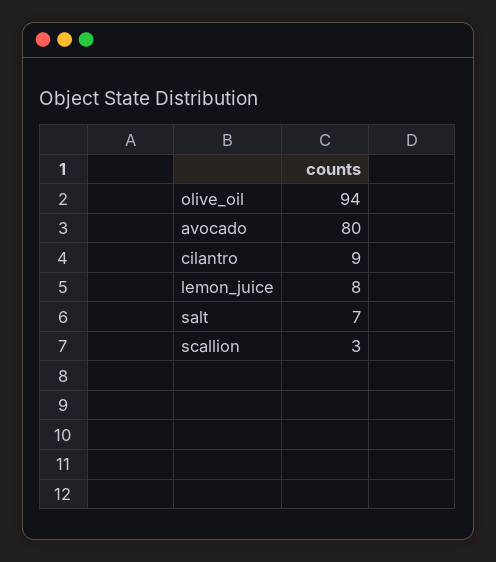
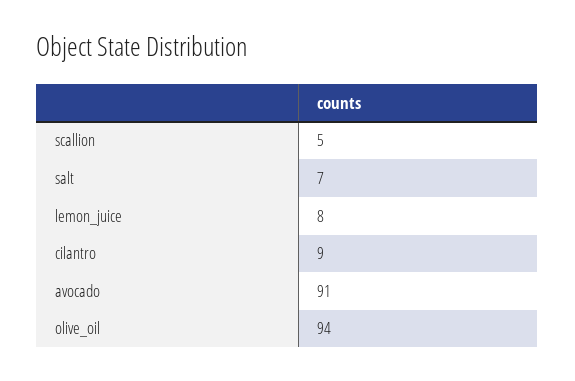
  {
    "olive_oil": 94,
-   "avocado": 80,
+   "avocado": 91,
    "cilantro": 9,
    "lemon_juice": 8,
    "salt": 7,
-   "scallion": 3
+   "scallion": 5
  }

